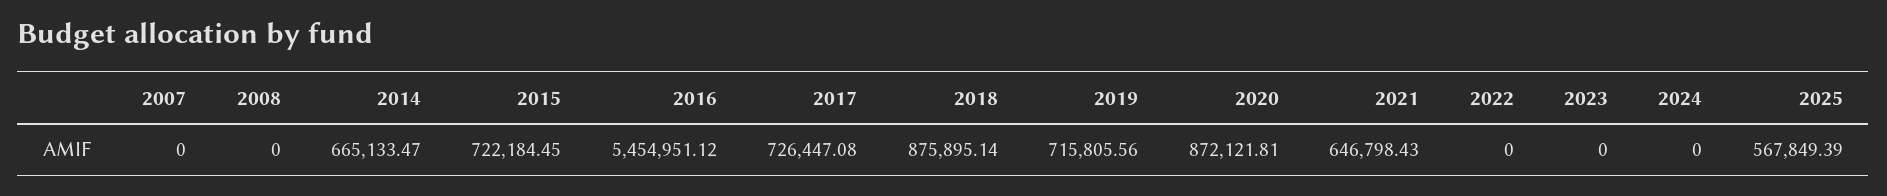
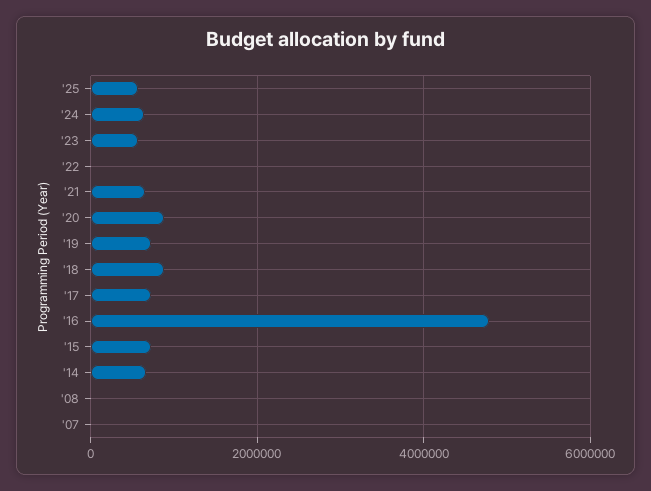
  {
    "2007": 0,
    "2008": 0,
    "2014": 665133.47,
    "2015": 722184.45,
-   "2016": 5454951.12,
+   "2016": 4800000,
    "2017": 726447.08,
    "2018": 875895.14,
    "2019": 715805.56,
    "2020": 872121.81,
    "2021": 646798.43,
    "2022": 0,
-   "2023": 0,
+   "2023": 600000,
-   "2024": 0,
+   "2024": 600000,
    "2025": 567849.39
  }

